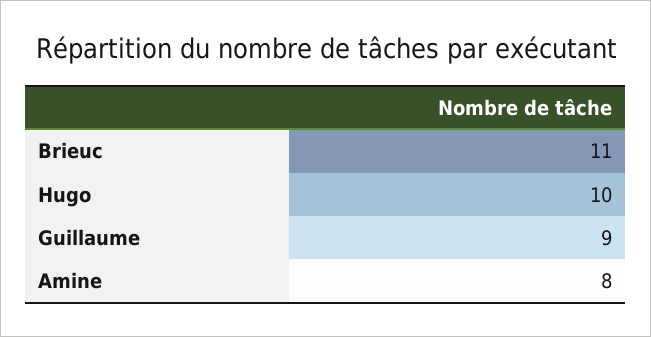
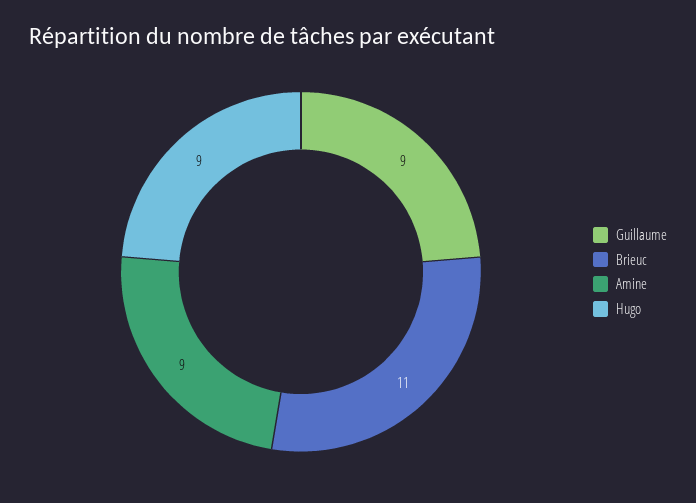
  {
    "Brieuc": 11,
-   "Hugo": 10,
+   "Hugo": 9,
    "Guillaume": 9,
-   "Amine": 8
+   "Amine": 9
  }

